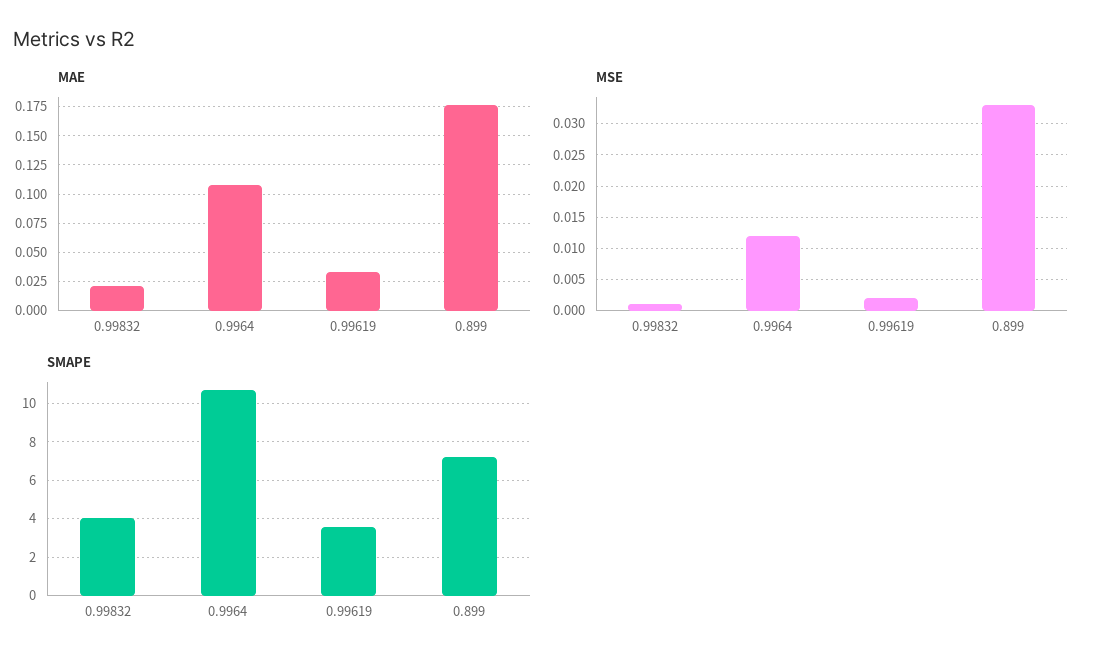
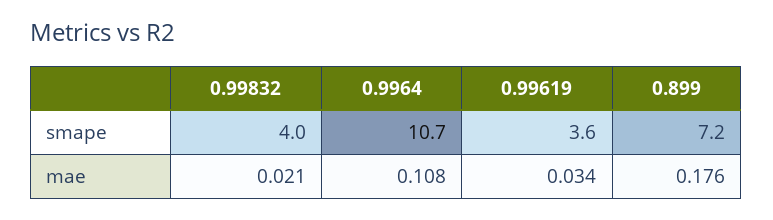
  {
    "MAE": {
      "0.99832": 0.021,
      "0.9964": 0.108,
      "0.99619": 0.034,
      "0.899": 0.176
    },
-   "MSE": {
-     "0.99832": 0.001,
-     "0.9964": 0.012,
-     "0.99619": 0.002,
-     "0.899": 0.033
-   },
    "SMAPE": {
      "0.99832": 4,
      "0.9964": 10.7,
      "0.99619": 3.6,
      "0.899": 7.2
    }
  }

